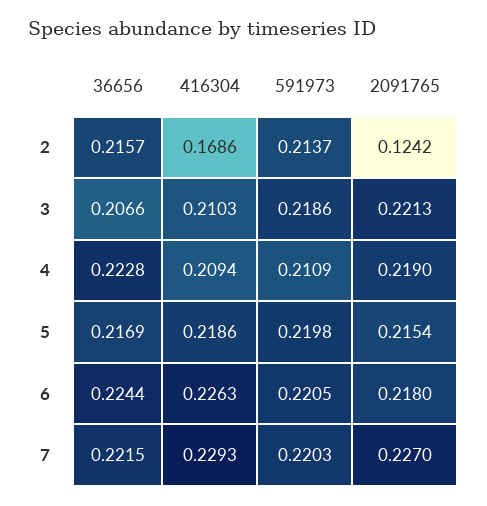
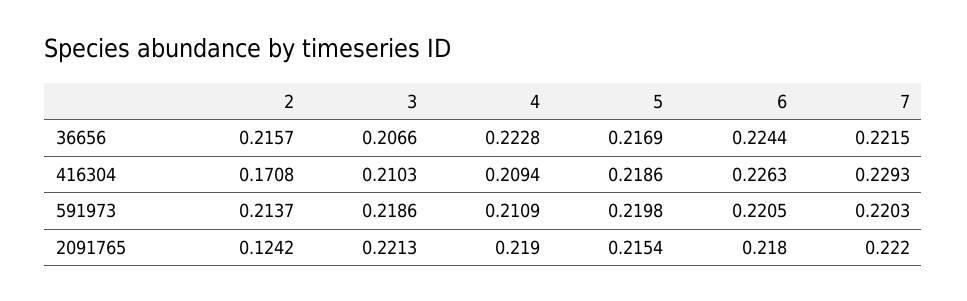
  {
    "36656": {
      "2": 0.2157,
      "3": 0.2066,
      "4": 0.2228,
      "5": 0.2169,
      "6": 0.2244,
      "7": 0.2215
    },
    "416304": {
-     "2": 0.1686,
+     "2": 0.1708,
      "3": 0.2103,
      "4": 0.2094,
      "5": 0.2186,
      "6": 0.2263,
      "7": 0.2293
    },
    "591973": {
      "2": 0.2137,
      "3": 0.2186,
      "4": 0.2109,
      "5": 0.2198,
      "6": 0.2205,
      "7": 0.2203
    },
    "2091765": {
      "2": 0.1242,
      "3": 0.2213,
      "4": 0.219,
      "5": 0.2154,
      "6": 0.218,
-     "7": 0.227
+     "7": 0.222
    }
  }

